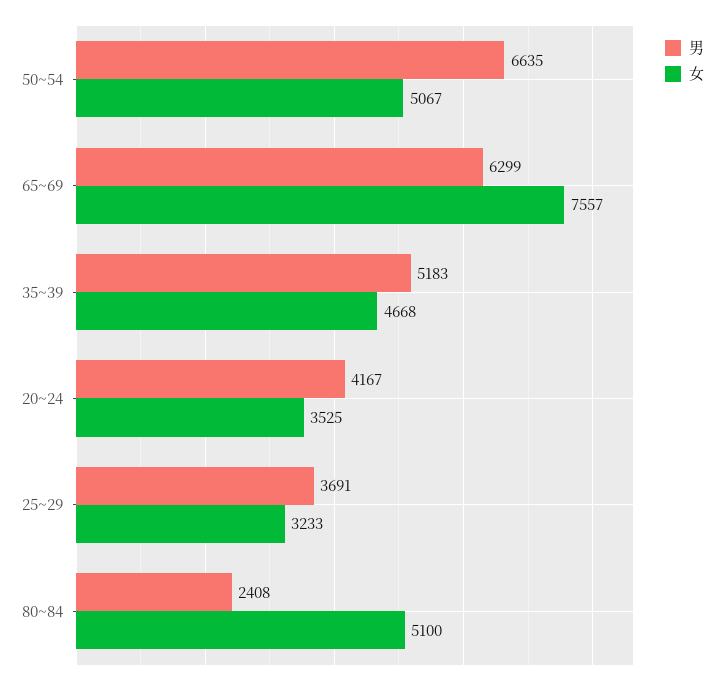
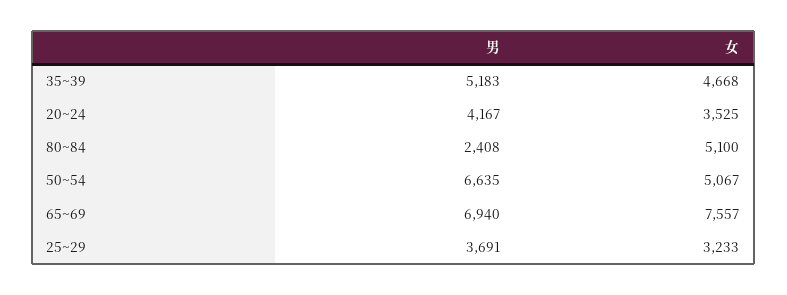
  {
    "男": {
      "50~54": 6635,
-     "65~69": 6299,
+     "65~69": 6940,
      "35~39": 5183,
      "20~24": 4167,
      "25~29": 3691,
      "80~84": 2408
    },
    "女": {
      "50~54": 5067,
      "65~69": 7557,
      "35~39": 4668,
      "20~24": 3525,
      "25~29": 3233,
      "80~84": 5100
    }
  }

